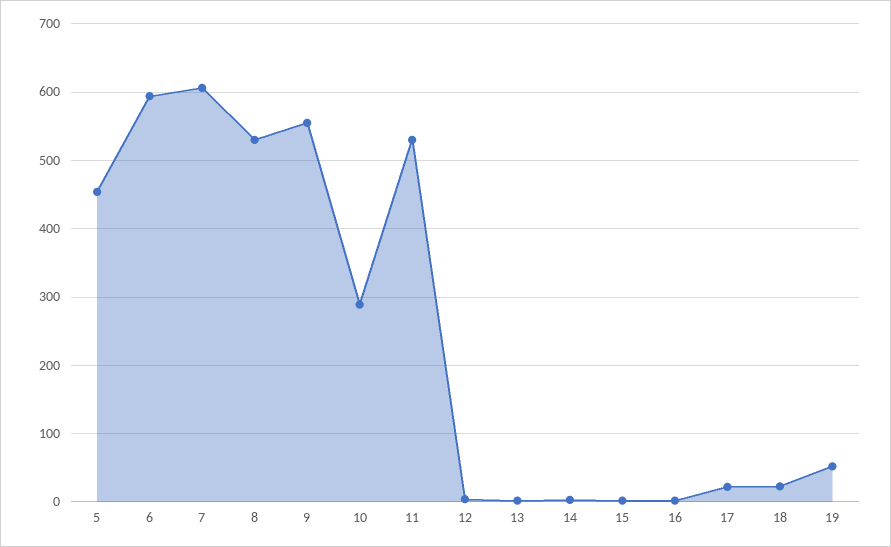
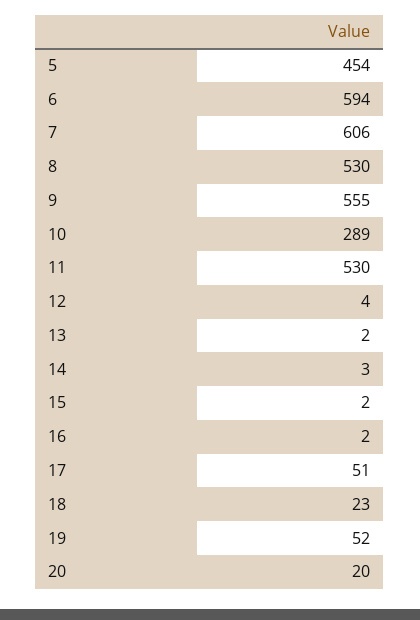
  {
    "5": 454,
    "6": 594,
    "7": 606,
    "8": 530,
    "9": 555,
    "10": 289,
    "11": 530,
    "12": 4,
    "13": 2,
    "14": 3,
    "15": 2,
    "16": 2,
-   "17": 20,
+   "17": 51,
    "18": 23,
-   "19": 52
+   "19": 52,
+   "20": 20
  }

